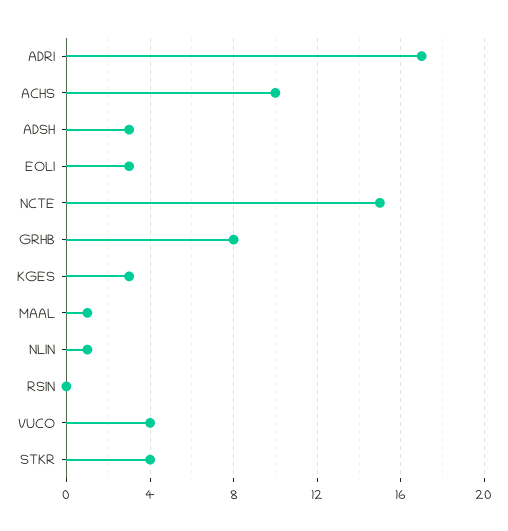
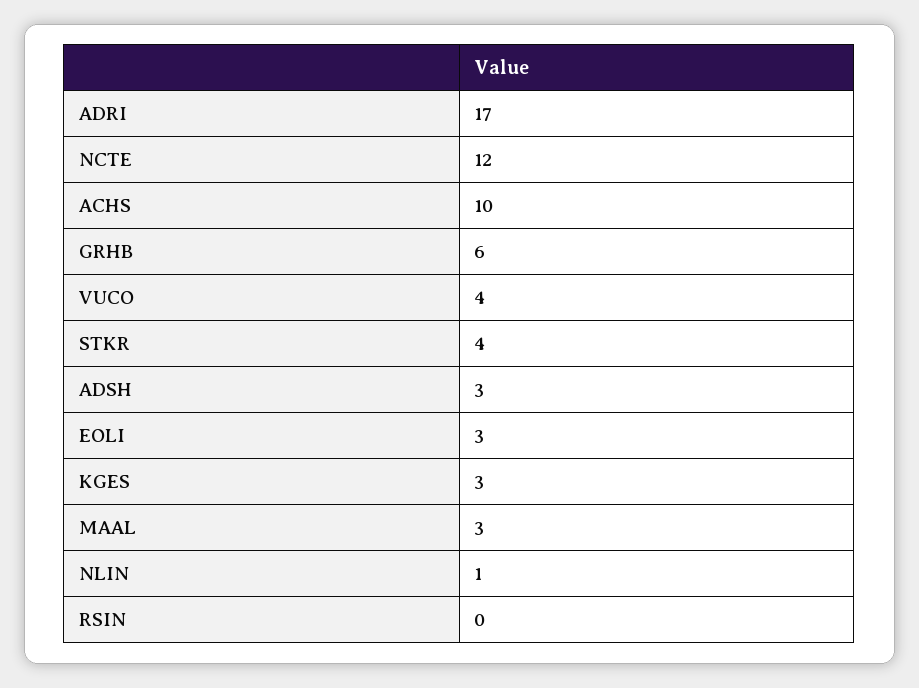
  {
    "ADRI": 17,
    "ACHS": 10,
    "ADSH": 3,
    "EOLI": 3,
-   "NCTE": 15,
+   "NCTE": 12,
-   "GRHB": 8,
+   "GRHB": 6,
    "KGES": 3,
-   "MAAL": 1,
+   "MAAL": 3,
    "NLIN": 1,
    "RSIN": 0,
    "VUCO": 4,
    "STKR": 4
  }

